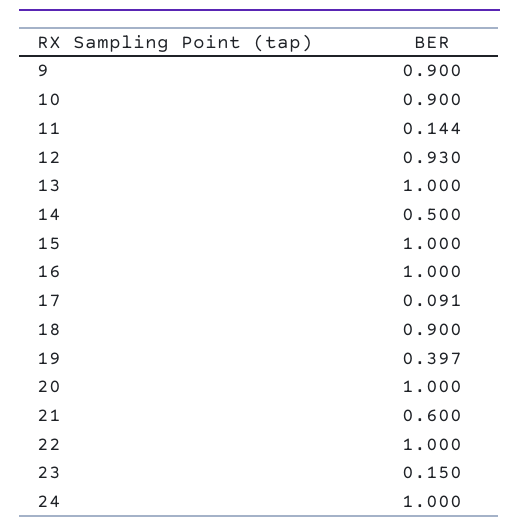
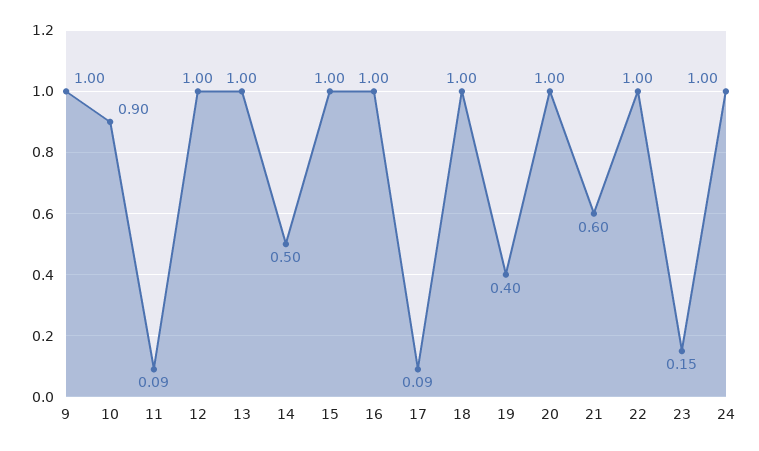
  {
-   "9": 0.9,
+   "9": 1,
    "10": 0.9,
-   "11": 0.144,
+   "11": 0.09,
-   "12": 0.93,
+   "12": 1,
    "13": 1,
    "14": 0.5,
    "15": 1,
    "16": 1,
    "17": 0.091,
-   "18": 0.9,
+   "18": 1,
    "19": 0.397,
    "20": 1,
    "21": 0.6,
    "22": 1,
    "23": 0.15,
    "24": 1
  }

